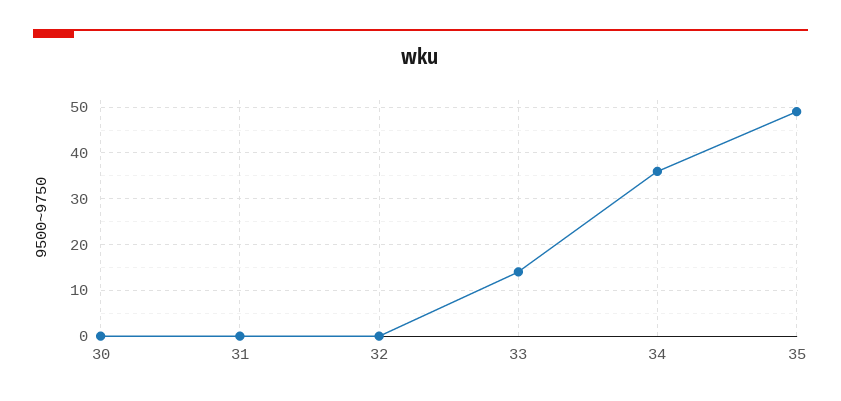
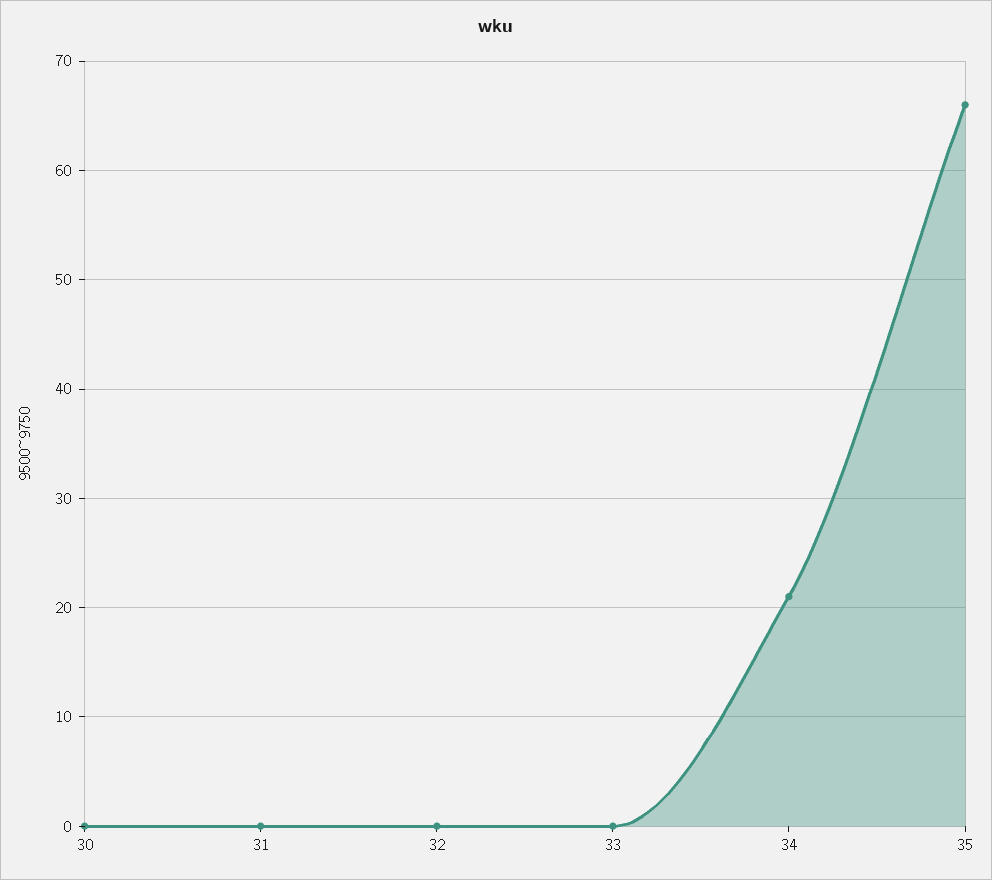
  {
    "30": 0,
    "31": 0,
    "32": 0,
-   "33": 15,
+   "33": 0,
-   "34": 35,
+   "34": 21,
-   "35": 50
+   "35": 66
  }

